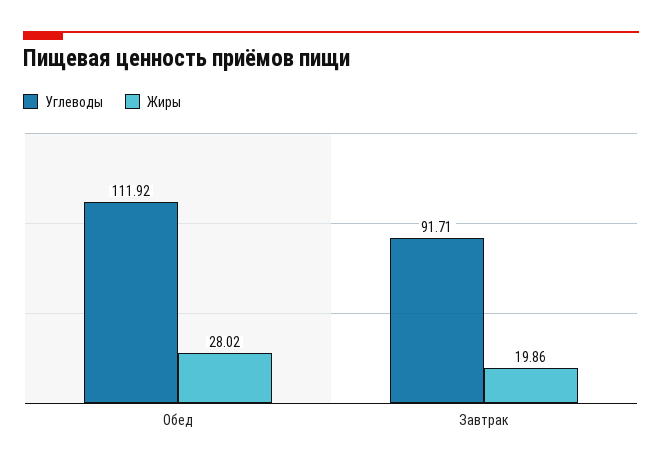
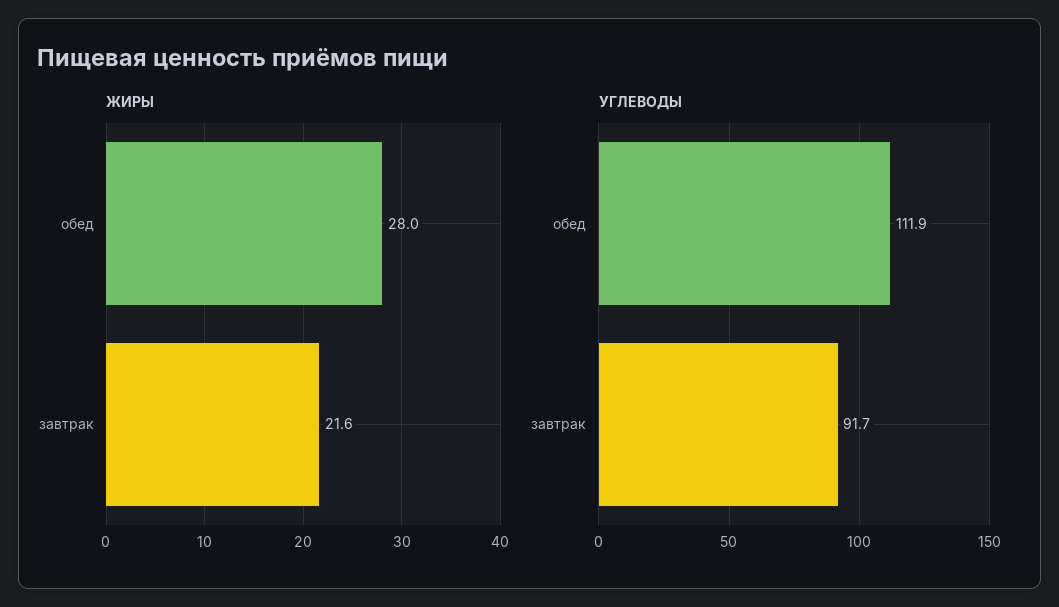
  {
    "Углеводы": {
      "Обед": 111.92,
      "Завтрак": 91.71
    },
    "Жиры": {
      "Обед": 28.02,
-     "Завтрак": 19.86
+     "Завтрак": 21.6
    }
  }

